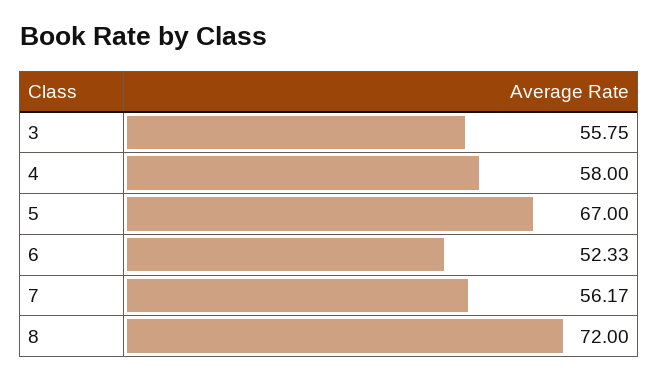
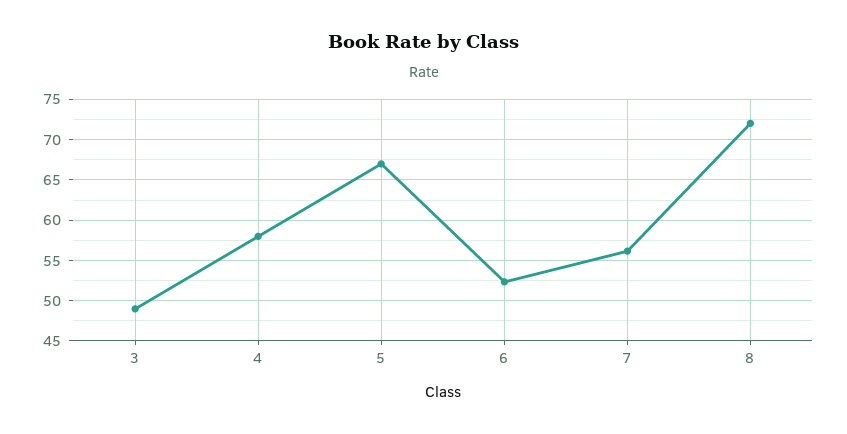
  {
-   "3": 55.75,
+   "3": 49,
    "4": 58,
    "5": 67,
    "6": 52.33,
    "7": 56.17,
    "8": 72
  }

